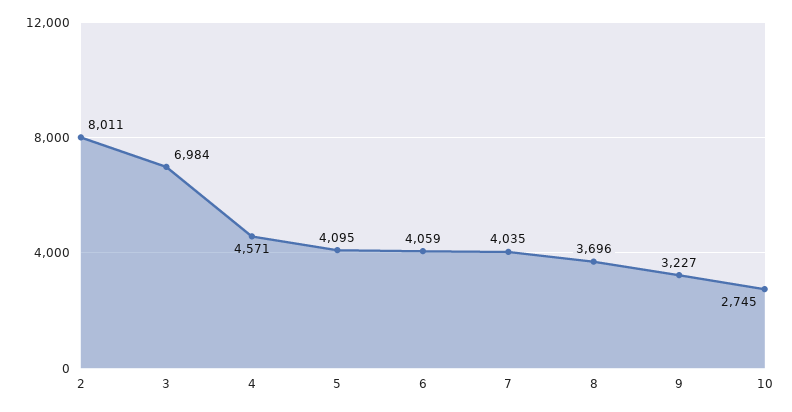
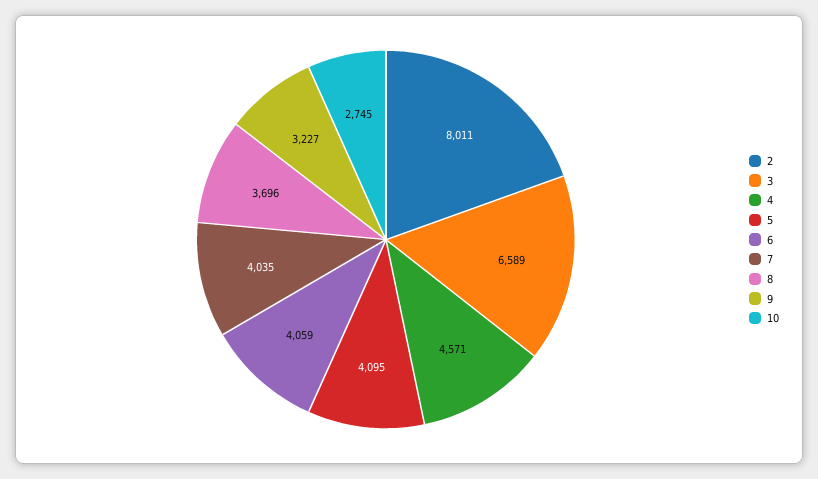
  {
    "2": 8011,
-   "3": 6984,
+   "3": 6589,
    "4": 4571,
    "5": 4095,
    "6": 4059,
    "7": 4035,
    "8": 3696,
    "9": 3227,
    "10": 2745
  }

